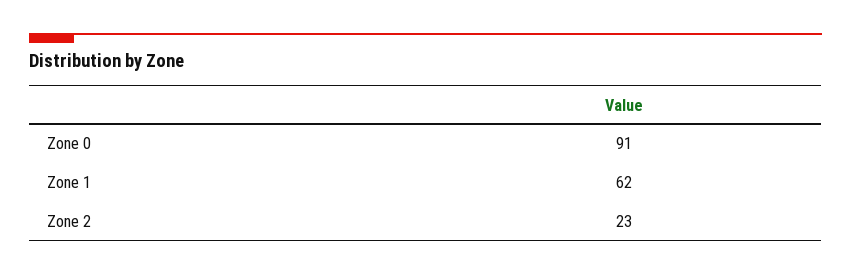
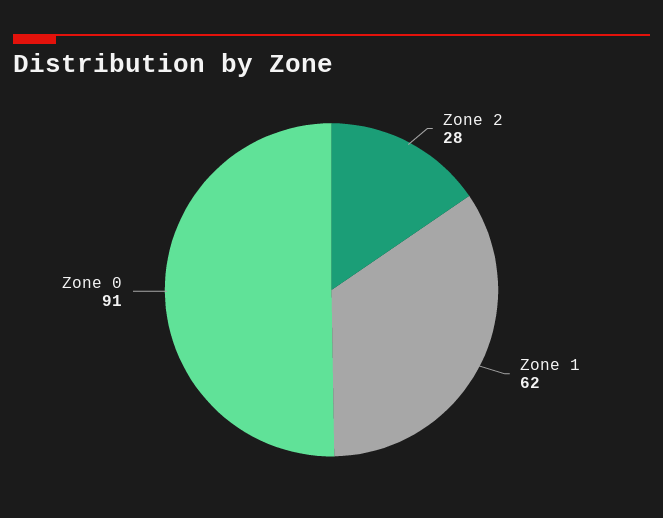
  {
    "Zone 0": 91,
    "Zone 1": 62,
-   "Zone 2": 23
+   "Zone 2": 28
  }

